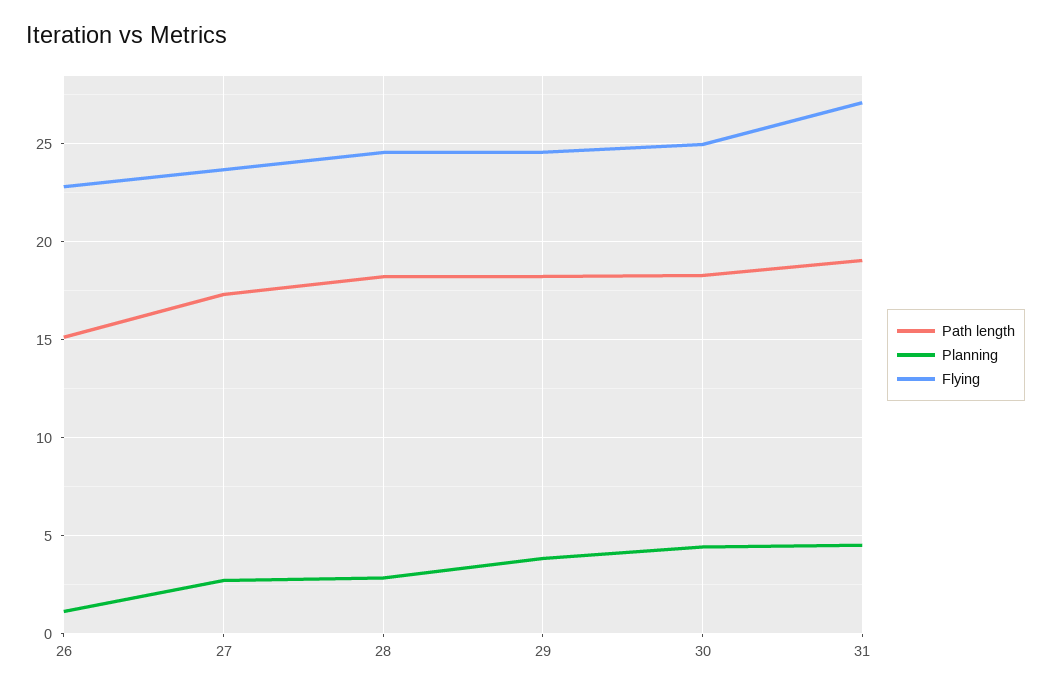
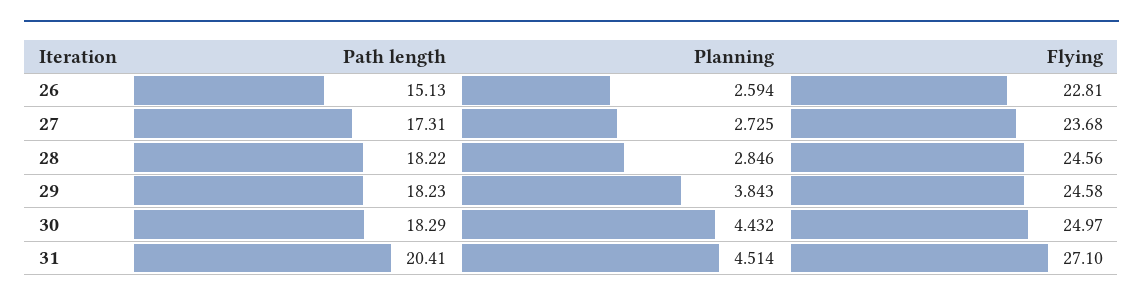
  {
    "Path length": {
      "26": 15.13,
      "27": 17.31,
      "28": 18.22,
      "29": 18.23,
      "30": 18.29,
-     "31": 19
+     "31": 20.41
    },
    "Planning": {
-     "26": 1,
+     "26": 2.594,
      "27": 2.725,
      "28": 2.846,
      "29": 3.843,
      "30": 4.432,
      "31": 4.514
    },
    "Flying": {
      "26": 22.81,
      "27": 23.68,
      "28": 24.56,
      "29": 24.58,
      "30": 24.97,
      "31": 27.1
    }
  }

